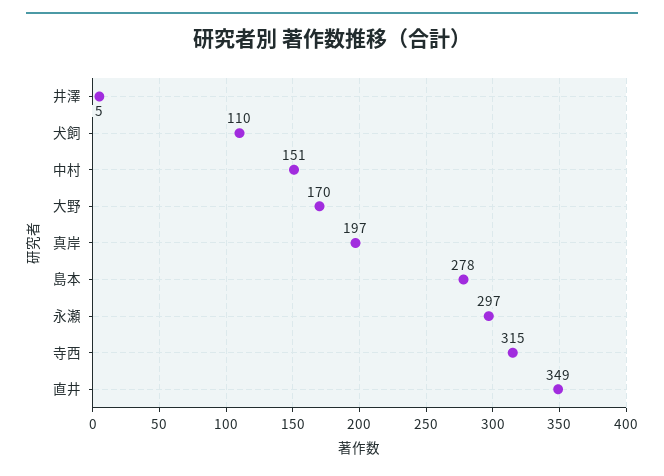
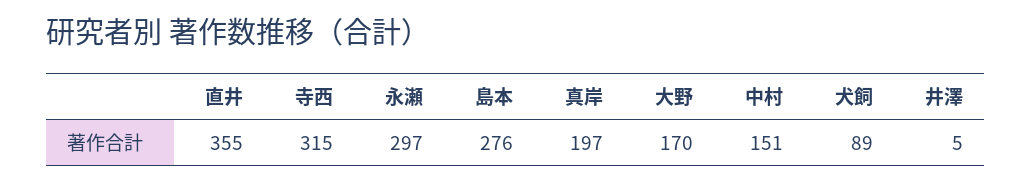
  {
    "井澤": 5,
-   "犬飼": 110,
+   "犬飼": 89,
    "中村": 151,
    "大野": 170,
    "真岸": 197,
-   "島本": 278,
+   "島本": 276,
    "永瀬": 297,
    "寺西": 315,
-   "直井": 349
+   "直井": 355
  }

